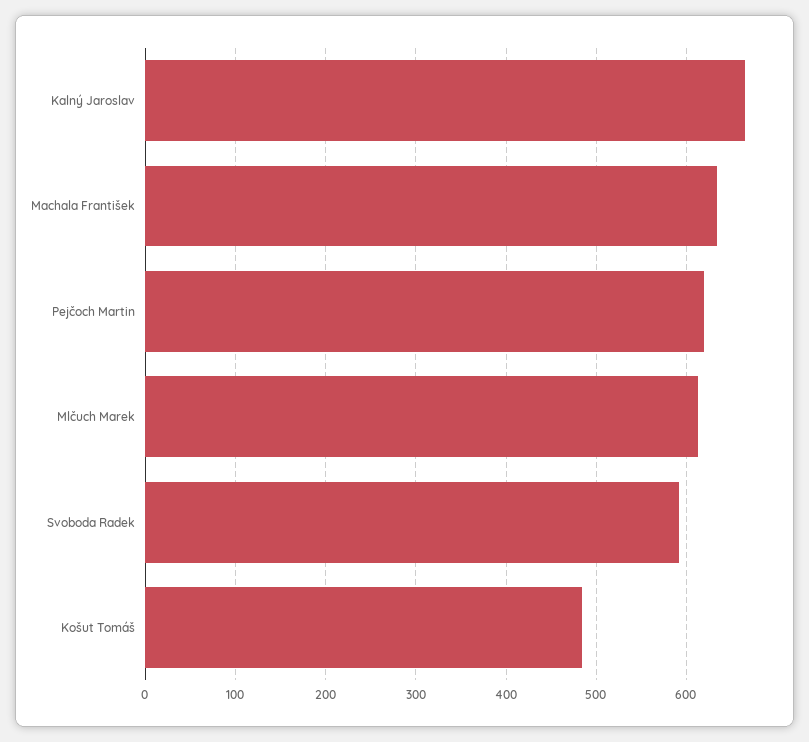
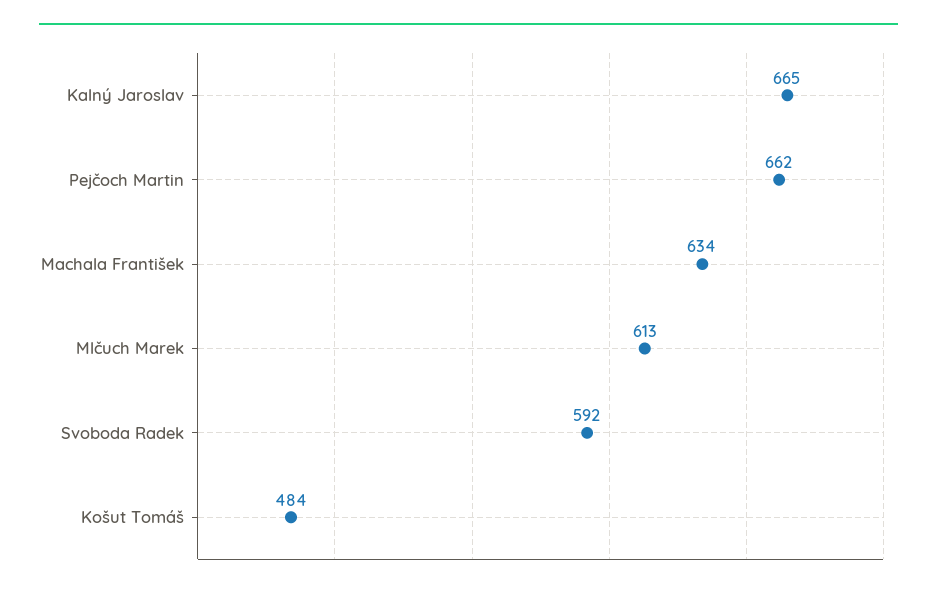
  {
    "Kalný Jaroslav": 665,
    "Machala František": 634,
-   "Pejčoch Martin": 620,
+   "Pejčoch Martin": 662,
    "Mlčuch Marek": 613,
    "Svoboda Radek": 592,
    "Košut Tomáš": 484
  }

